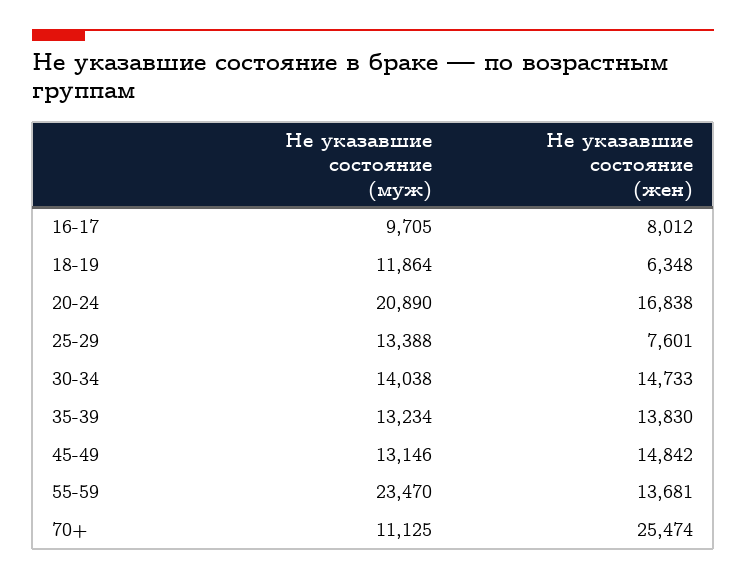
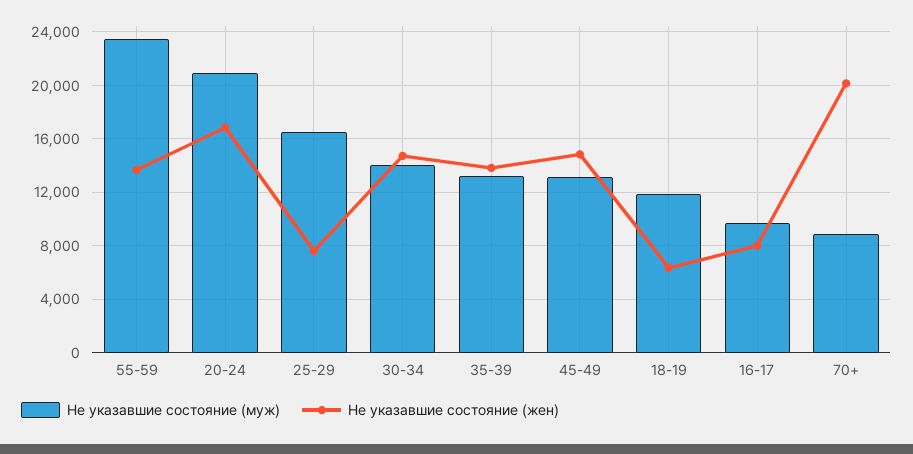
  {
    "Не указавшие состояние (муж)": {
      "16-17": 9705,
      "18-19": 11864,
      "20-24": 20890,
-     "25-29": 13388,
+     "25-29": 16500,
      "30-34": 14038,
      "35-39": 13234,
      "45-49": 13146,
      "55-59": 23470,
-     "70+": 11125
+     "70+": 9000
    },
    "Не указавшие состояние (жен)": {
      "16-17": 8012,
      "18-19": 6348,
      "20-24": 16838,
      "25-29": 7601,
      "30-34": 14733,
      "35-39": 13830,
      "45-49": 14842,
      "55-59": 13681,
-     "70+": 25474
+     "70+": 20000
    }
  }

